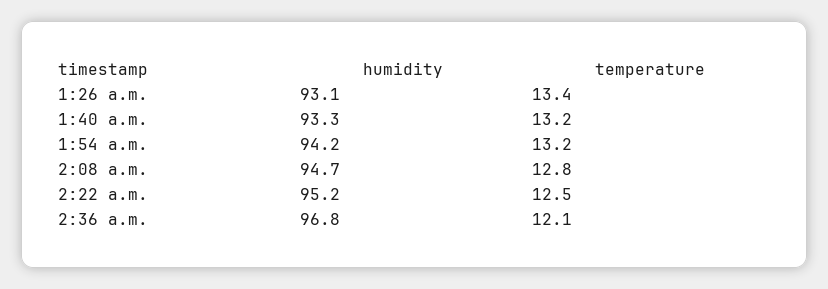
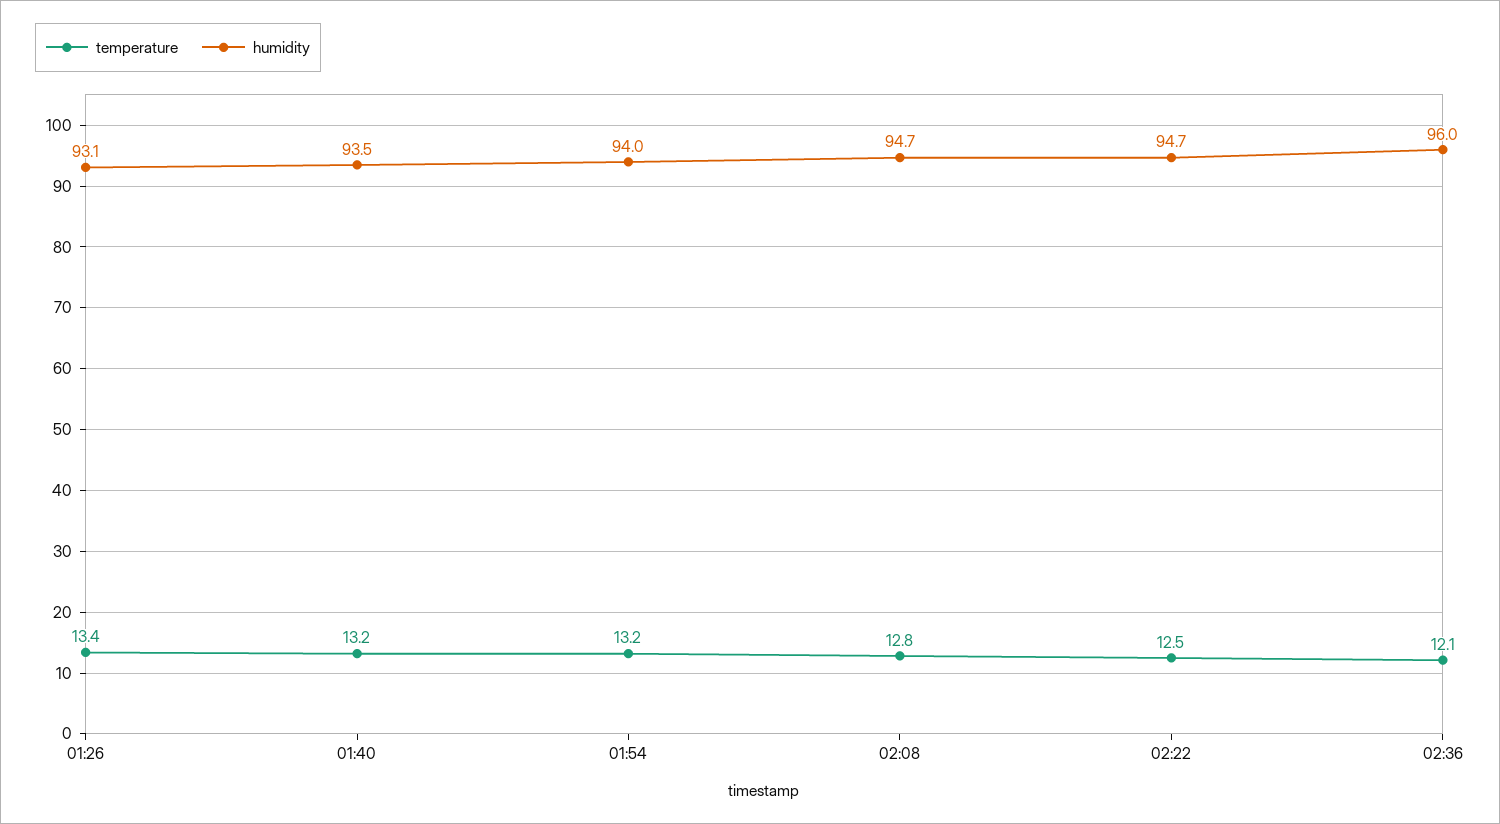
  {
    "humidity": {
      "1:26 a.m.": 93.1,
-     "1:40 a.m.": 93.3,
+     "1:40 a.m.": 93.5,
-     "1:54 a.m.": 94.2,
+     "1:54 a.m.": 94,
      "2:08 a.m.": 94.7,
-     "2:22 a.m.": 95.2,
+     "2:22 a.m.": 94.7,
-     "2:36 a.m.": 96.8
+     "2:36 a.m.": 96
    },
    "temperature": {
      "1:26 a.m.": 13.4,
      "1:40 a.m.": 13.2,
      "1:54 a.m.": 13.2,
      "2:08 a.m.": 12.8,
      "2:22 a.m.": 12.5,
      "2:36 a.m.": 12.1
    }
  }

